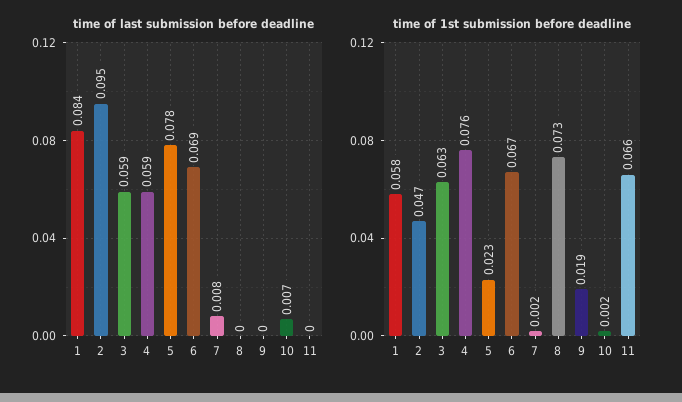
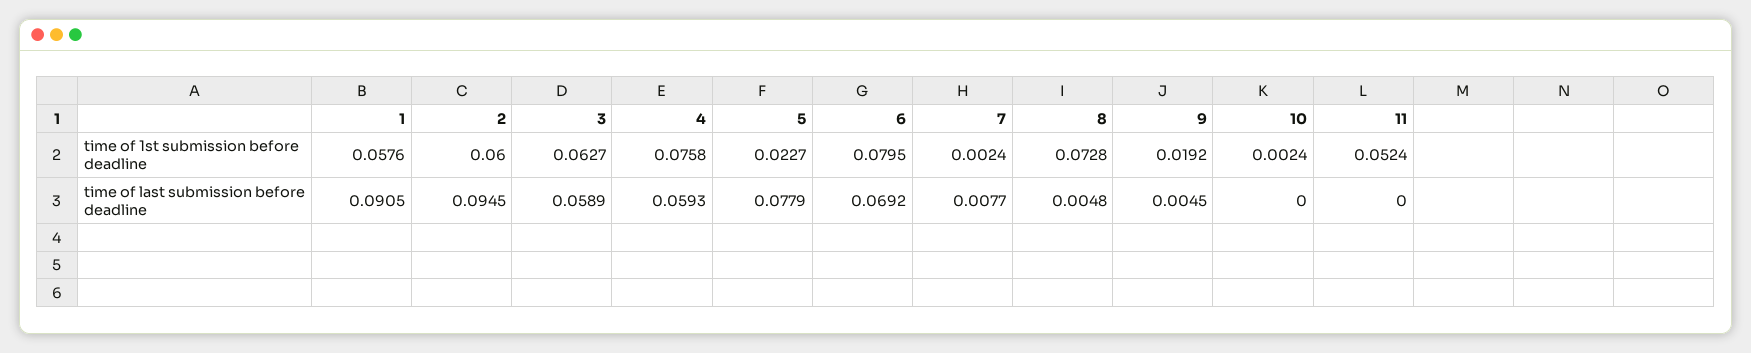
  {
    "time of last submission before deadline": {
-     "1": 0.084,
+     "1": 0.0905,
      "2": 0.0945,
      "3": 0.0589,
      "4": 0.0593,
      "5": 0.0779,
      "6": 0.0692,
      "7": 0.0077,
-     "8": 0,
+     "8": 0.0048,
-     "9": 0,
+     "9": 0.0045,
-     "10": 0.007,
+     "10": 0,
      "11": 0
    },
    "time of 1st submission before deadline": {
      "1": 0.0576,
-     "2": 0.047,
+     "2": 0.06,
      "3": 0.0627,
      "4": 0.0758,
      "5": 0.0227,
-     "6": 0.067,
+     "6": 0.0795,
      "7": 0.0024,
      "8": 0.0728,
      "9": 0.0192,
      "10": 0.0024,
-     "11": 0.066
+     "11": 0.0524
    }
  }

